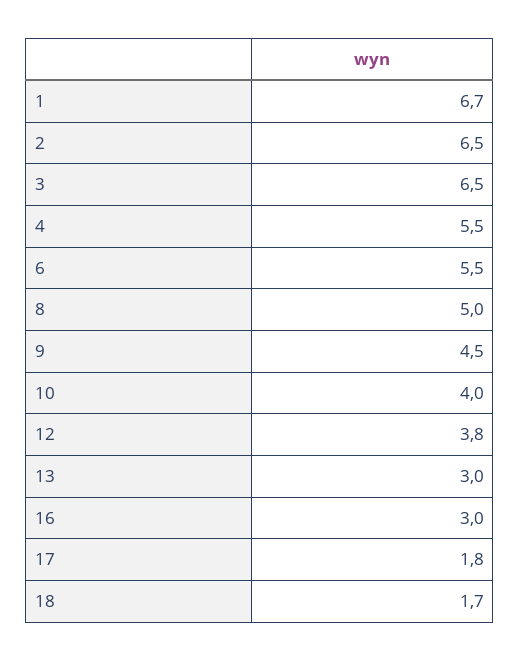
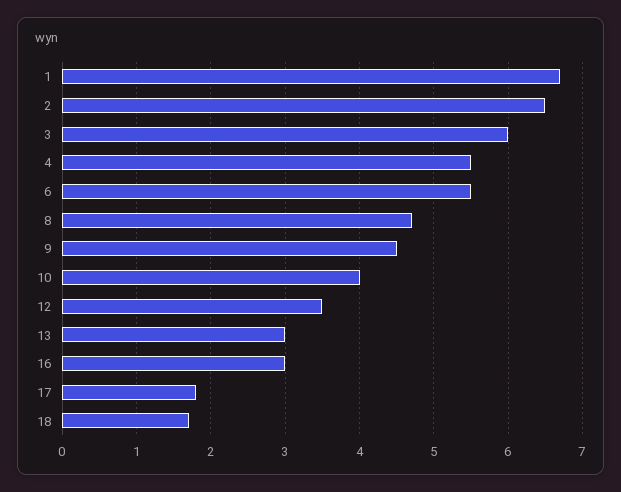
  {
    "1": 6.7,
    "2": 6.5,
-   "3": 6.5,
+   "3": 6,
    "4": 5.5,
    "6": 5.5,
-   "8": 5,
+   "8": 4.7,
    "9": 4.5,
    "10": 4,
-   "12": 3.8,
+   "12": 3.5,
    "13": 3,
    "16": 3,
    "17": 1.8,
    "18": 1.7
  }

